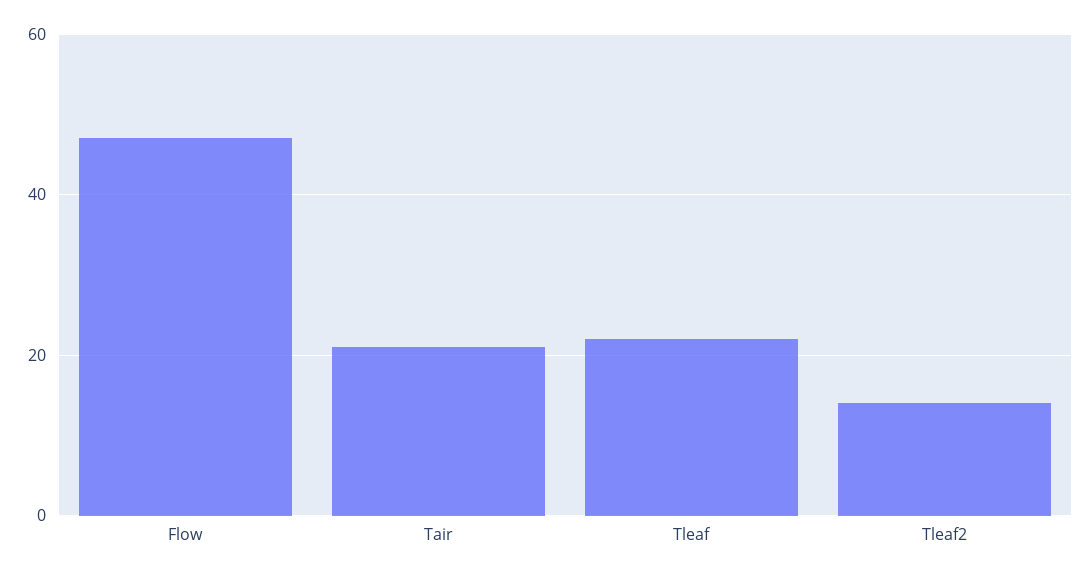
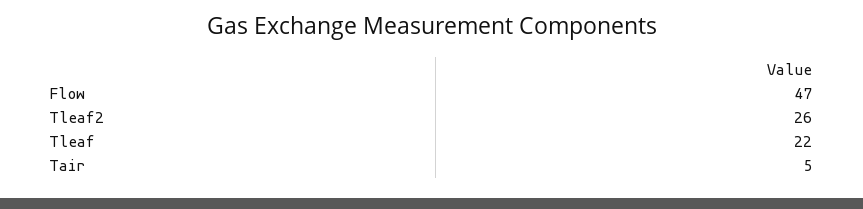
  {
    "Flow": 47,
-   "Tair": 20,
+   "Tair": 5,
    "Tleaf": 22,
-   "Tleaf2": 15
+   "Tleaf2": 26
  }

